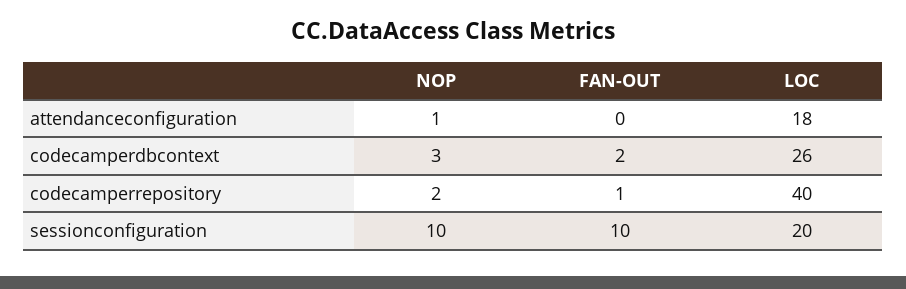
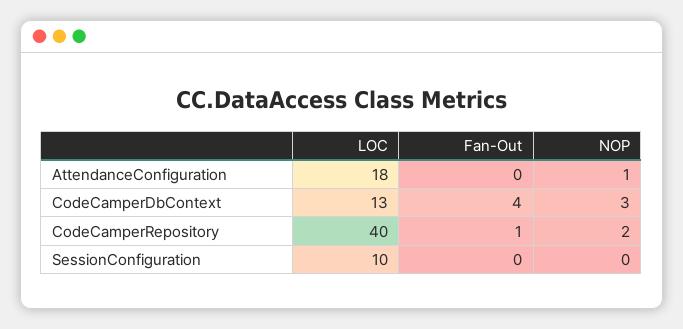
  {
    "NOP": {
      "attendanceconfiguration": 1,
      "codecamperdbcontext": 3,
      "codecamperrepository": 2,
-     "sessionconfiguration": 10
+     "sessionconfiguration": 0
    },
    "FAN-OUT": {
      "attendanceconfiguration": 0,
-     "codecamperdbcontext": 2,
+     "codecamperdbcontext": 4,
      "codecamperrepository": 1,
-     "sessionconfiguration": 10
+     "sessionconfiguration": 0
    },
    "LOC": {
      "attendanceconfiguration": 18,
-     "codecamperdbcontext": 26,
+     "codecamperdbcontext": 13,
      "codecamperrepository": 40,
-     "sessionconfiguration": 20
+     "sessionconfiguration": 10
    }
  }

